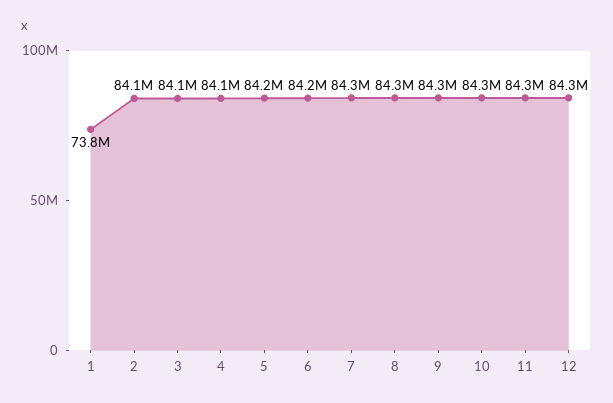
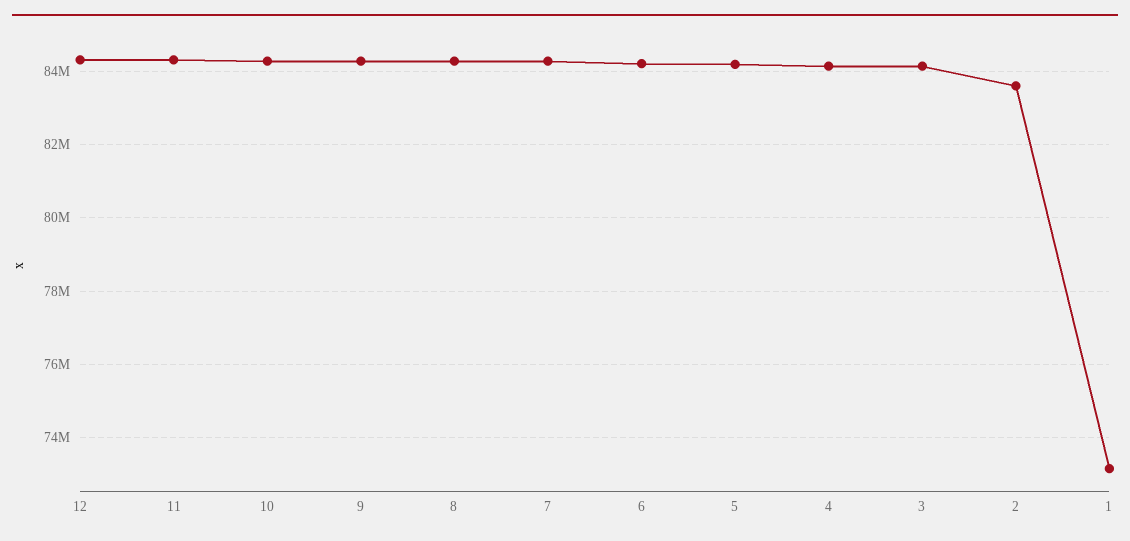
  {
-   "1": 73800000,
+   "1": 73200000,
-   "2": 84100000,
+   "2": 83600000,
    "3": 84100000,
    "4": 84100000,
    "5": 84200000,
    "6": 84200000,
    "7": 84300000,
    "8": 84300000,
    "9": 84300000,
    "10": 84300000,
    "11": 84300000,
    "12": 84300000
  }

